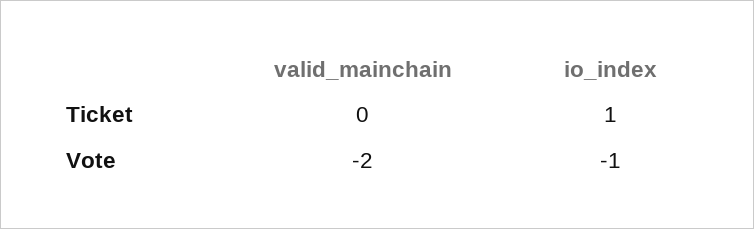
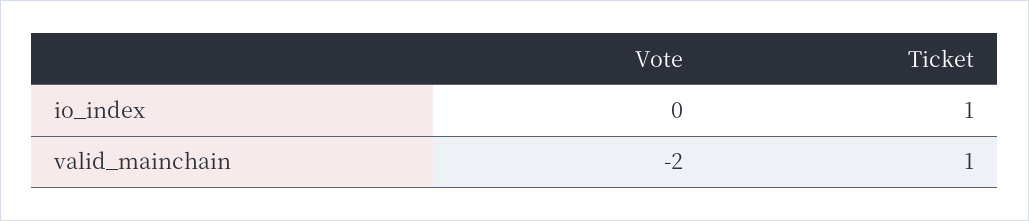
  {
    "valid_mainchain": {
-     "Ticket": 0,
+     "Ticket": 1,
      "Vote": -2
    },
    "io_index": {
      "Ticket": 1,
-     "Vote": -1
+     "Vote": 0
    }
  }

